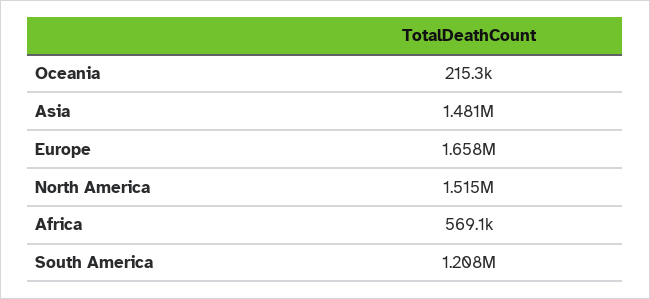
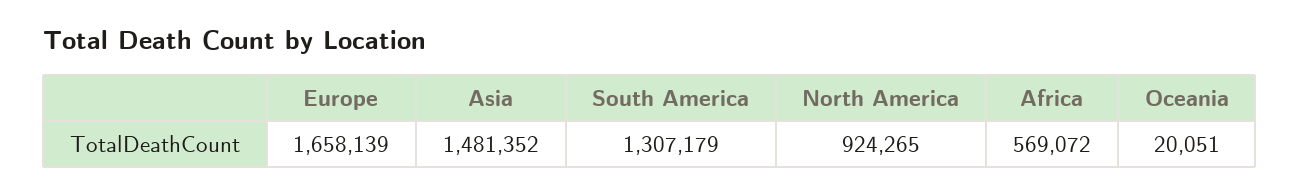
  {
-   "Oceania": 215300,
+   "Oceania": 20051,
    "Asia": 1481352,
    "Europe": 1658139,
-   "North America": 1515000,
+   "North America": 924265,
    "Africa": 569072,
-   "South America": 1208000
+   "South America": 1307179
  }

